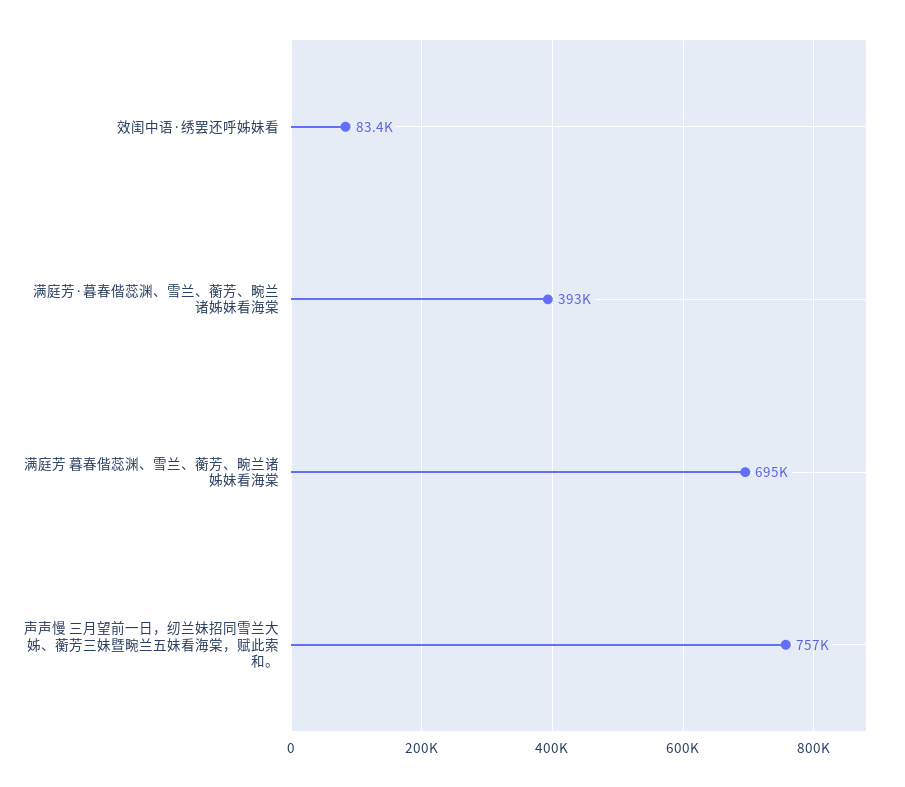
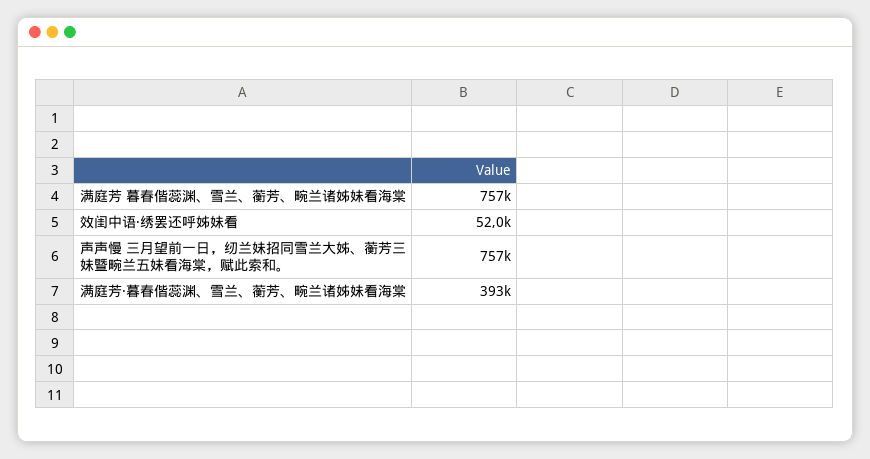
  {
-   "效闺中语·绣罢还呼姊妹看": 83400,
+   "效闺中语·绣罢还呼姊妹看": 52000,
    "满庭芳·暮春偕蕊渊、雪兰、蘅芳、畹兰诸姊妹看海棠": 393000,
-   "满庭芳 暮春偕蕊渊、雪兰、蘅芳、畹兰诸姊妹看海棠": 695000,
+   "满庭芳 暮春偕蕊渊、雪兰、蘅芳、畹兰诸姊妹看海棠": 757000,
    "声声慢 三月望前一日，纫兰妹招同雪兰大姊、蘅芳三妹暨畹兰五妹看海棠，赋此索和。": 757000
  }

